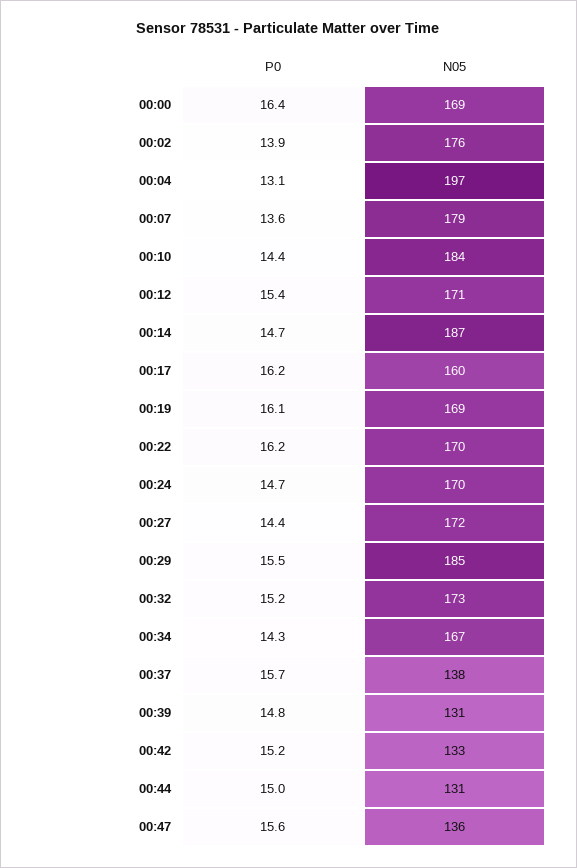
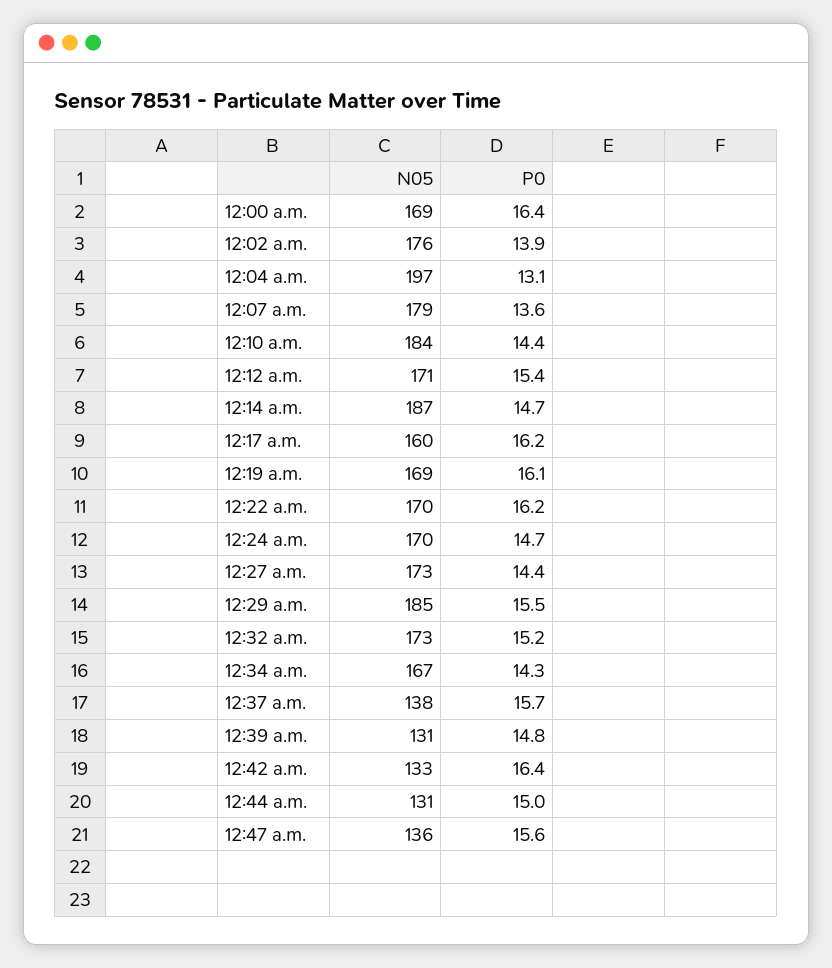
  {
    "P0": {
      "00:00": 16.4,
      "00:02": 13.9,
      "00:04": 13.1,
      "00:07": 13.6,
      "00:10": 14.4,
      "00:12": 15.4,
      "00:14": 14.7,
      "00:17": 16.2,
      "00:19": 16.1,
      "00:22": 16.2,
      "00:24": 14.7,
      "00:27": 14.4,
      "00:29": 15.5,
      "00:32": 15.2,
      "00:34": 14.3,
      "00:37": 15.7,
      "00:39": 14.8,
-     "00:42": 15.2,
+     "00:42": 16.4,
      "00:44": 15,
      "00:47": 15.6
    },
    "N05": {
      "00:00": 169,
      "00:02": 176,
      "00:04": 197,
      "00:07": 179,
      "00:10": 184,
      "00:12": 171,
      "00:14": 187,
      "00:17": 160,
      "00:19": 169,
      "00:22": 170,
      "00:24": 170,
-     "00:27": 172,
+     "00:27": 173,
      "00:29": 185,
      "00:32": 173,
      "00:34": 167,
      "00:37": 138,
      "00:39": 131,
      "00:42": 133,
      "00:44": 131,
      "00:47": 136
    }
  }

